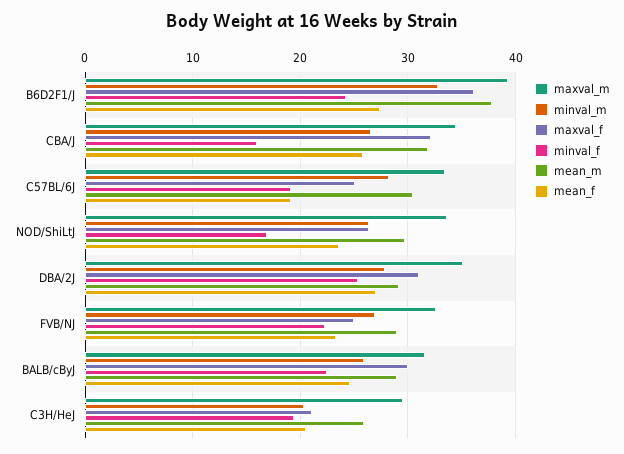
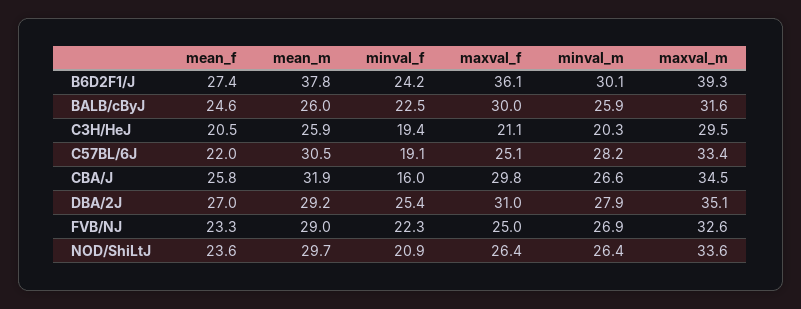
  {
    "maxval_m": {
      "B6D2F1/J": 39.3,
      "CBA/J": 34.5,
      "C57BL/6J": 33.4,
      "NOD/ShiLtJ": 33.6,
      "DBA/2J": 35.1,
      "FVB/NJ": 32.6,
      "BALB/cByJ": 31.6,
      "C3H/HeJ": 29.5
    },
    "minval_m": {
-     "B6D2F1/J": 33,
+     "B6D2F1/J": 30.1,
      "CBA/J": 26.6,
      "C57BL/6J": 28.2,
      "NOD/ShiLtJ": 26.4,
      "DBA/2J": 27.9,
      "FVB/NJ": 26.9,
      "BALB/cByJ": 25.9,
      "C3H/HeJ": 20.3
    },
    "maxval_f": {
      "B6D2F1/J": 36.1,
-     "CBA/J": 32,
+     "CBA/J": 29.8,
      "C57BL/6J": 25.1,
      "NOD/ShiLtJ": 26.4,
      "DBA/2J": 31,
      "FVB/NJ": 25,
      "BALB/cByJ": 30,
      "C3H/HeJ": 21.1
    },
    "minval_f": {
      "B6D2F1/J": 24.2,
      "CBA/J": 16,
      "C57BL/6J": 19.1,
-     "NOD/ShiLtJ": 17,
+     "NOD/ShiLtJ": 20.9,
      "DBA/2J": 25.4,
      "FVB/NJ": 22.3,
      "BALB/cByJ": 22.5,
      "C3H/HeJ": 19.4
    },
    "mean_m": {
      "B6D2F1/J": 37.8,
      "CBA/J": 31.9,
      "C57BL/6J": 30.5,
      "NOD/ShiLtJ": 29.7,
      "DBA/2J": 29.2,
      "FVB/NJ": 29,
-     "BALB/cByJ": 29,
+     "BALB/cByJ": 26,
      "C3H/HeJ": 25.9
    },
    "mean_f": {
      "B6D2F1/J": 27.4,
      "CBA/J": 25.8,
-     "C57BL/6J": 19,
+     "C57BL/6J": 22,
      "NOD/ShiLtJ": 23.6,
      "DBA/2J": 27,
      "FVB/NJ": 23.3,
      "BALB/cByJ": 24.6,
      "C3H/HeJ": 20.5
    }
  }

